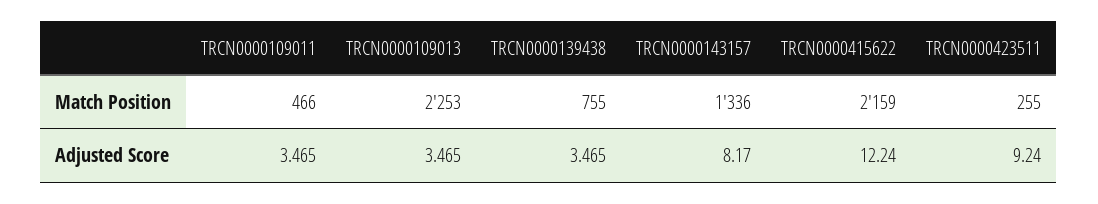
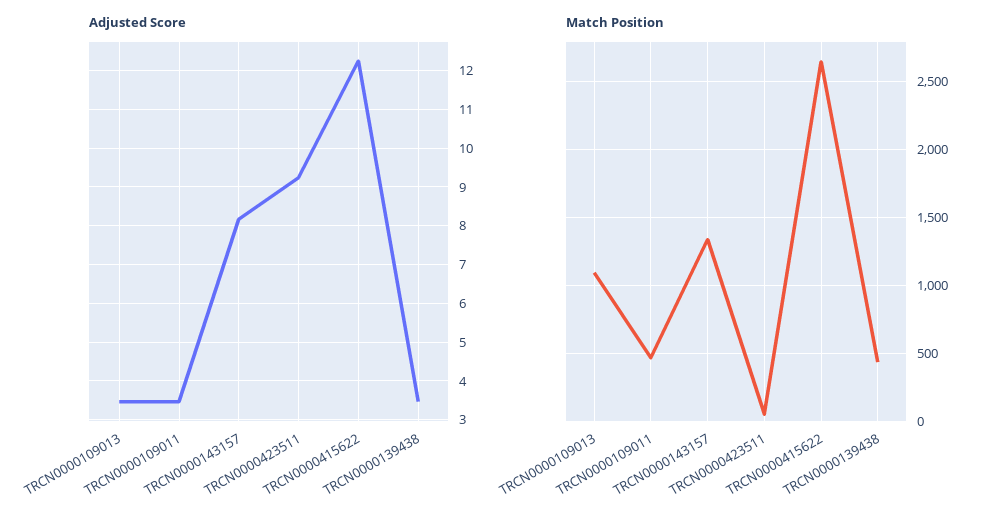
  {
    "Match Position": {
      "TRCN0000109011": 466,
-     "TRCN0000109013": 2253,
+     "TRCN0000109013": 1100,
-     "TRCN0000139438": 755,
+     "TRCN0000139438": 450,
      "TRCN0000143157": 1336,
-     "TRCN0000415622": 2159,
+     "TRCN0000415622": 2650,
-     "TRCN0000423511": 255
+     "TRCN0000423511": 50
    },
    "Adjusted Score": {
      "TRCN0000109011": 3.465,
      "TRCN0000109013": 3.465,
      "TRCN0000139438": 3.465,
      "TRCN0000143157": 8.17,
      "TRCN0000415622": 12.24,
      "TRCN0000423511": 9.24
    }
  }

